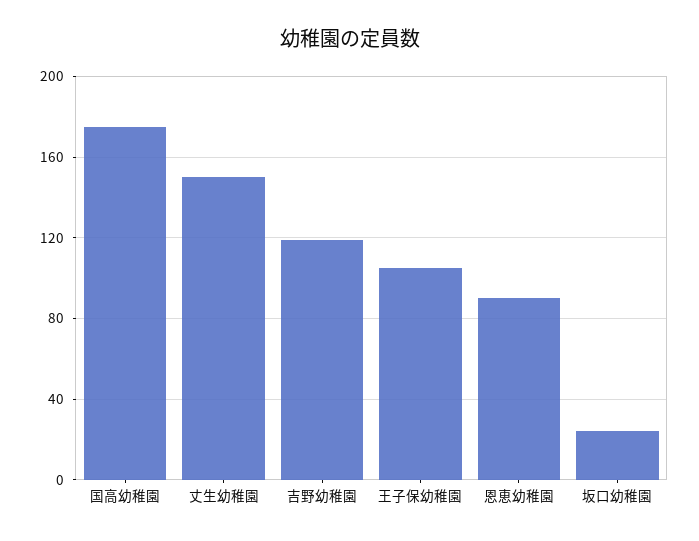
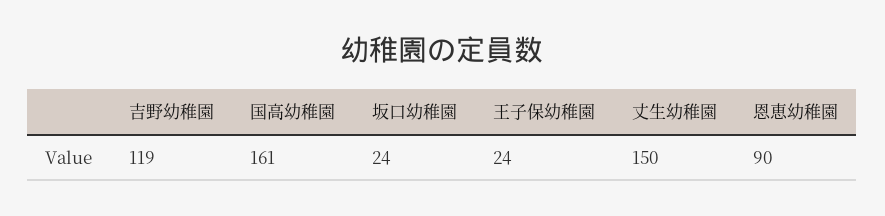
  {
-   "国高幼稚園": 175,
+   "国高幼稚園": 161,
    "丈生幼稚園": 150,
    "吉野幼稚園": 119,
-   "王子保幼稚園": 105,
+   "王子保幼稚園": 24,
    "恩恵幼稚園": 90,
    "坂口幼稚園": 24
  }

